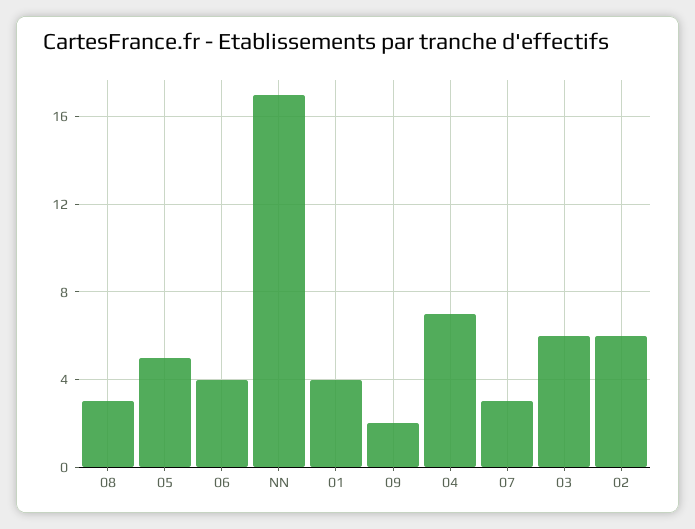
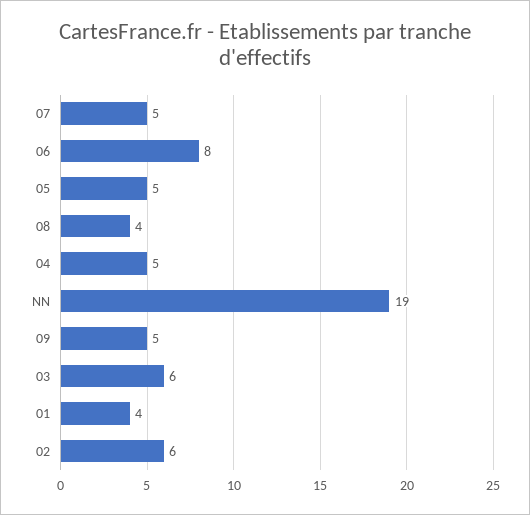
  {
-   "08": 3,
+   "08": 4,
    "05": 5,
-   "06": 4,
+   "06": 8,
-   "NN": 17,
+   "NN": 19,
    "01": 4,
-   "09": 2,
+   "09": 5,
-   "04": 7,
+   "04": 5,
-   "07": 3,
+   "07": 5,
    "03": 6,
    "02": 6
  }

